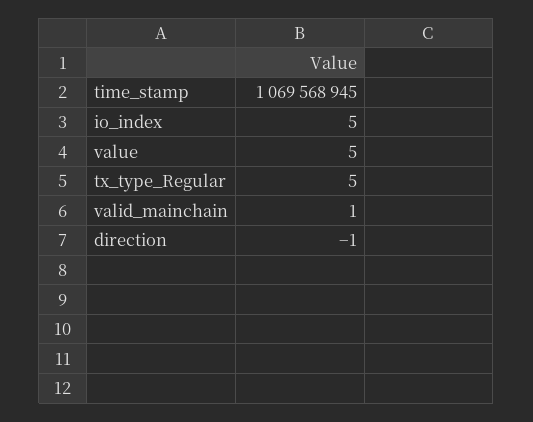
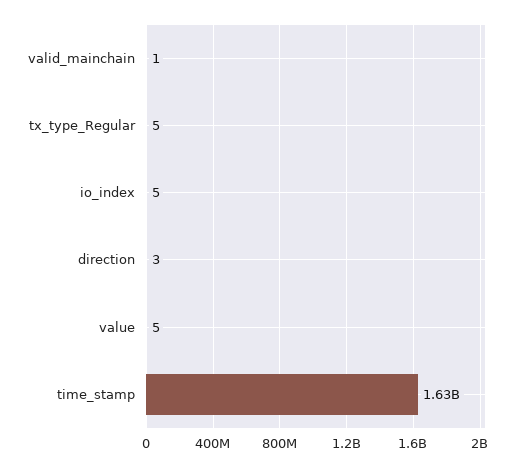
  {
-   "time_stamp": 1069568945,
+   "time_stamp": 1630000000,
    "io_index": 5,
    "value": 5,
    "tx_type_Regular": 5,
    "valid_mainchain": 1,
-   "direction": -1
+   "direction": 3
  }

